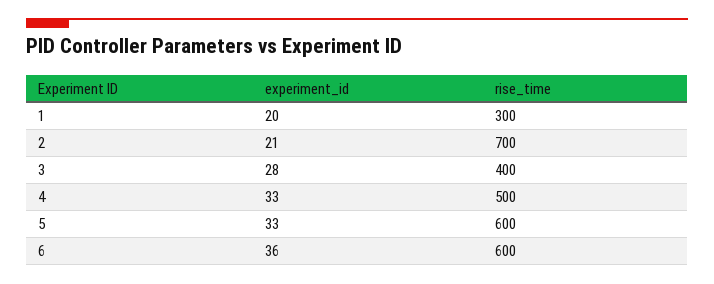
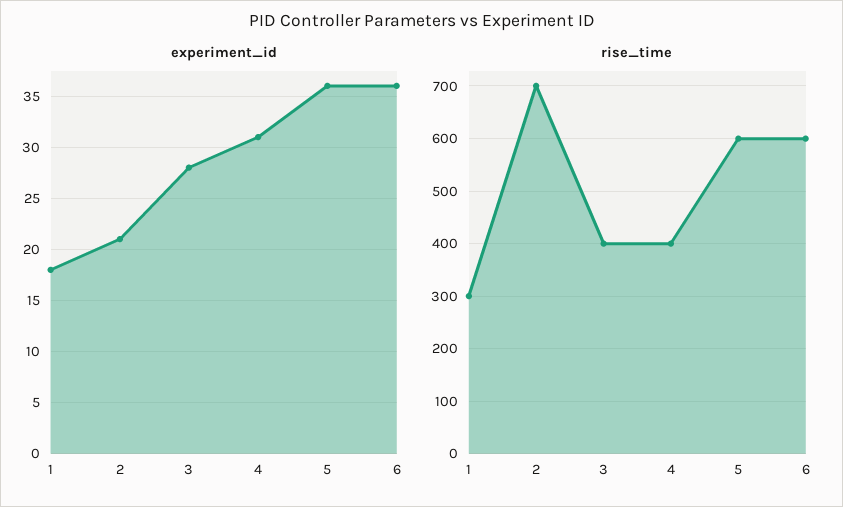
  {
    "experiment_id": {
-     "1": 20,
+     "1": 18,
      "2": 21,
      "3": 28,
-     "4": 33,
+     "4": 31,
-     "5": 33,
+     "5": 36,
      "6": 36
    },
    "rise_time": {
      "1": 300,
      "2": 700,
      "3": 400,
-     "4": 500,
+     "4": 400,
      "5": 600,
      "6": 600
    }
  }

